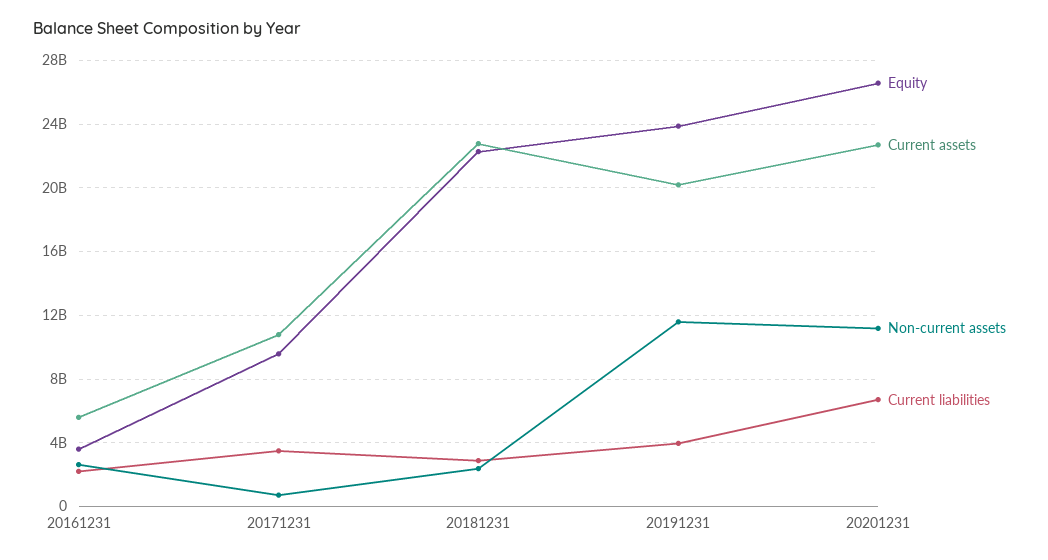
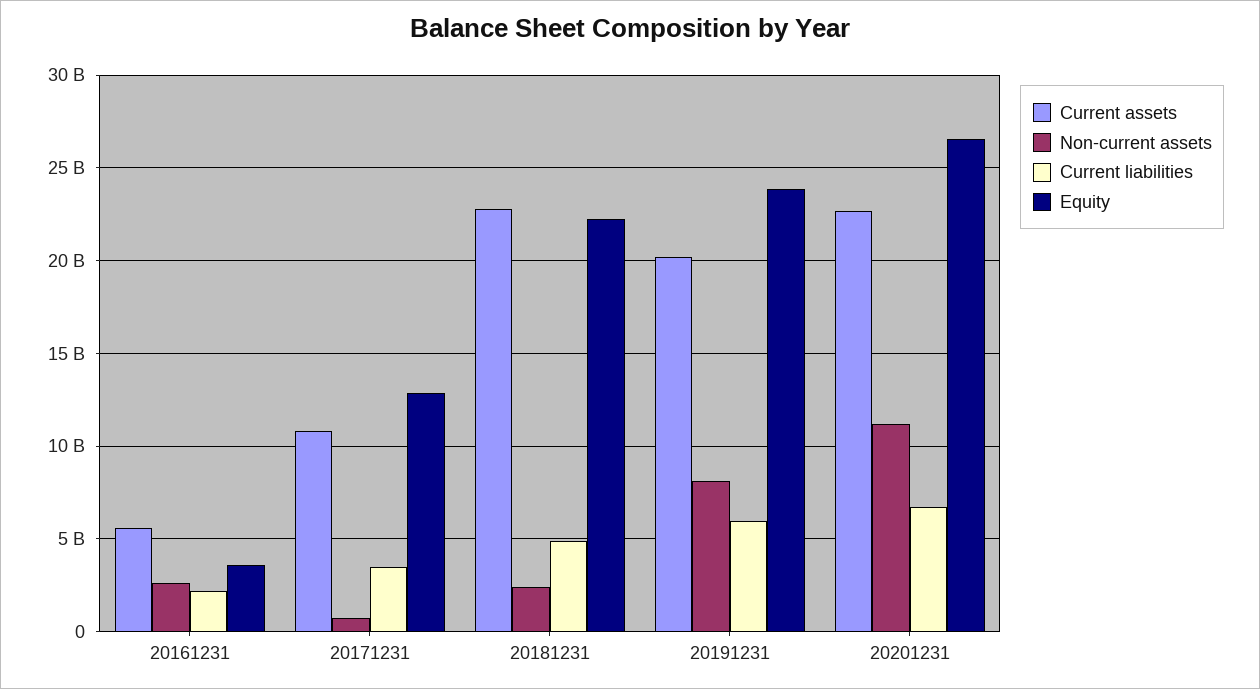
  {
    "Equity": {
      "20161231": 3500000000,
-     "20171231": 9500000000,
+     "20171231": 13000000000,
      "20181231": 22500000000,
      "20191231": 24000000000,
      "20201231": 26500000000
    },
    "Current assets": {
      "20161231": 5500000000,
      "20171231": 11000000000,
      "20181231": 23000000000,
      "20191231": 20000000000,
      "20201231": 22500000000
    },
    "Non-current assets": {
      "20161231": 2500000000,
      "20171231": 500000000,
      "20181231": 2500000000,
-     "20191231": 11500000000,
+     "20191231": 8000000000,
      "20201231": 11000000000
    },
    "Current liabilities": {
      "20161231": 2000000000,
      "20171231": 3500000000,
-     "20181231": 3000000000,
+     "20181231": 5000000000,
-     "20191231": 4000000000,
+     "20191231": 6000000000,
      "20201231": 6500000000
    }
  }

